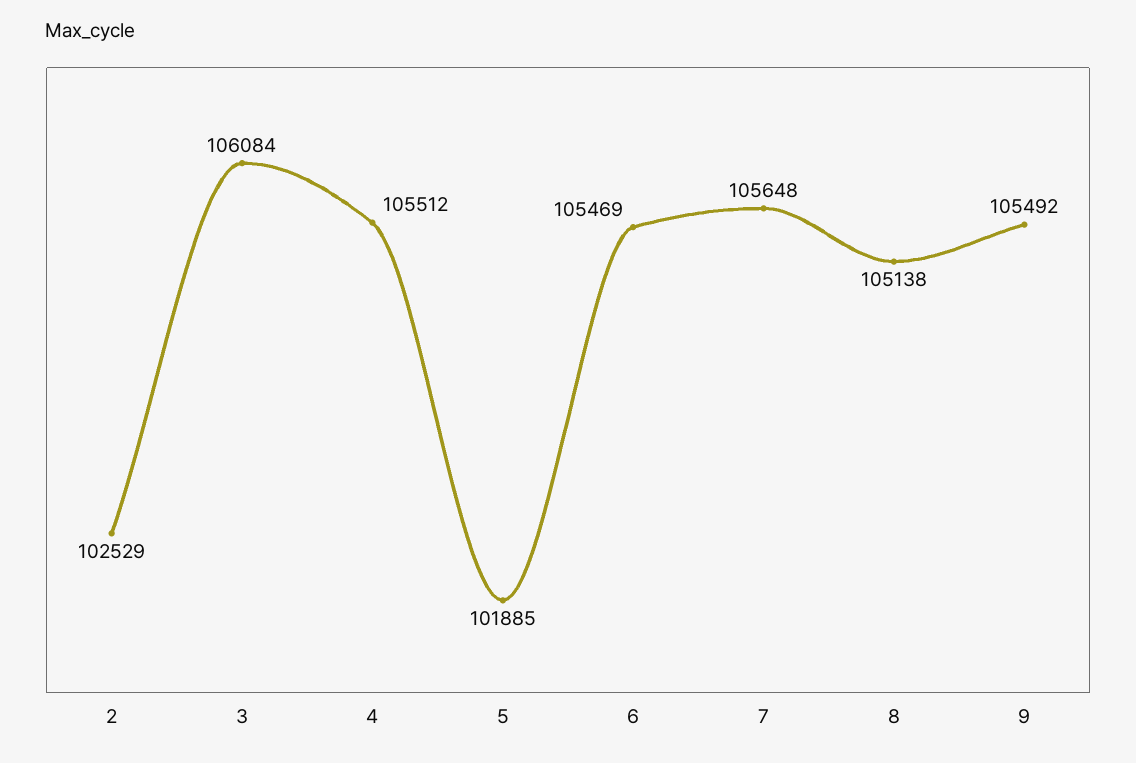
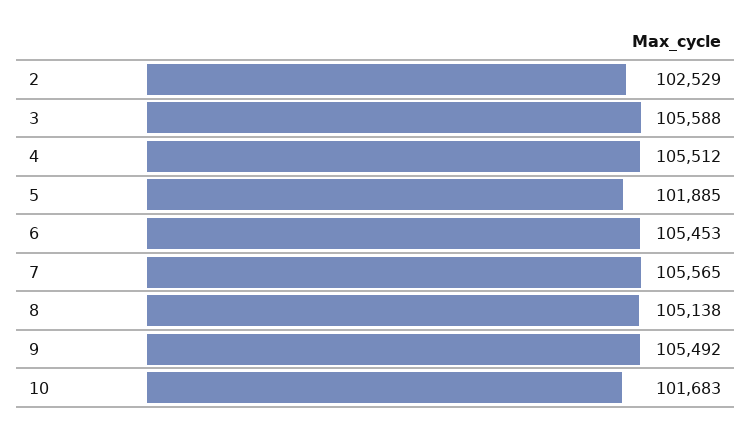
  {
    "2": 102529,
-   "3": 106084,
+   "3": 105588,
    "4": 105512,
    "5": 101885,
-   "6": 105469,
+   "6": 105453,
-   "7": 105648,
+   "7": 105565,
    "8": 105138,
-   "9": 105492
+   "9": 105492,
+   "10": 101683
  }

